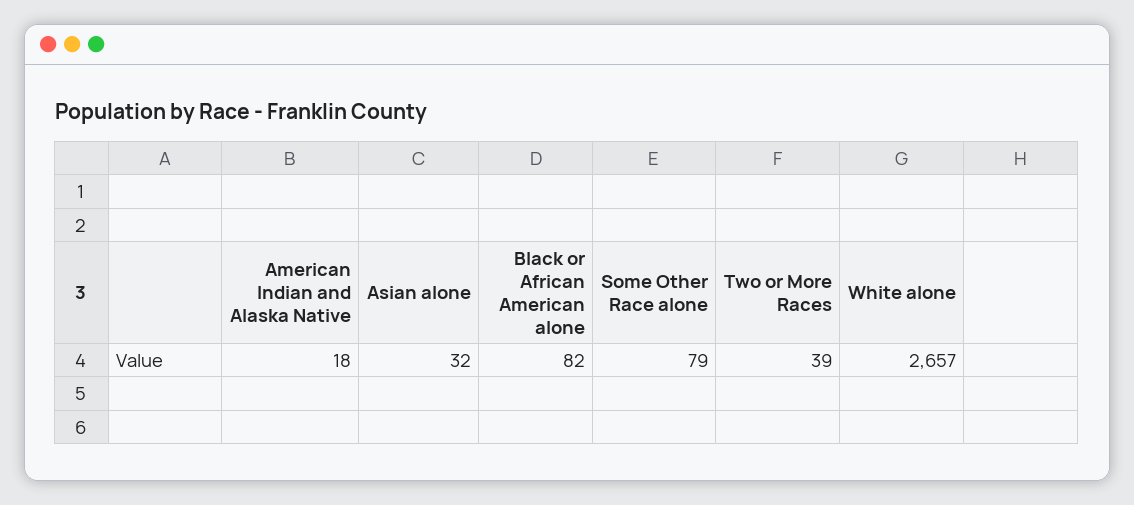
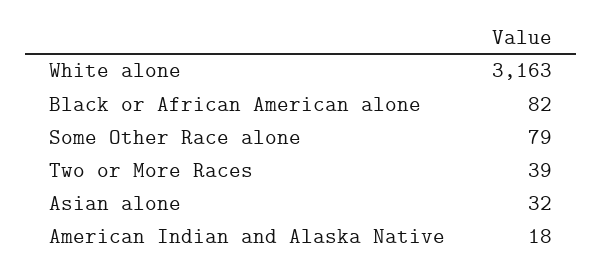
  {
    "American Indian and Alaska Native": 18,
    "Asian alone": 32,
    "Black or African American alone": 82,
    "Some Other Race alone": 79,
    "Two or More Races": 39,
-   "White alone": 2657
+   "White alone": 3163
  }

